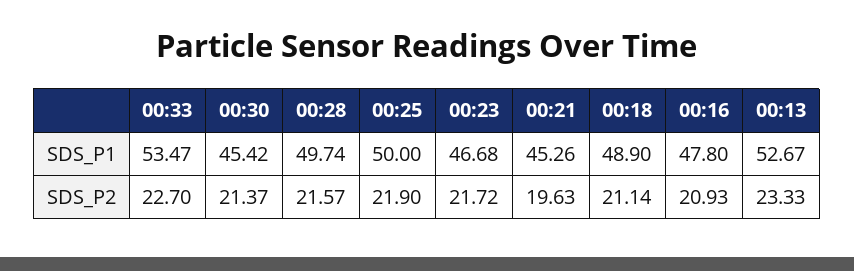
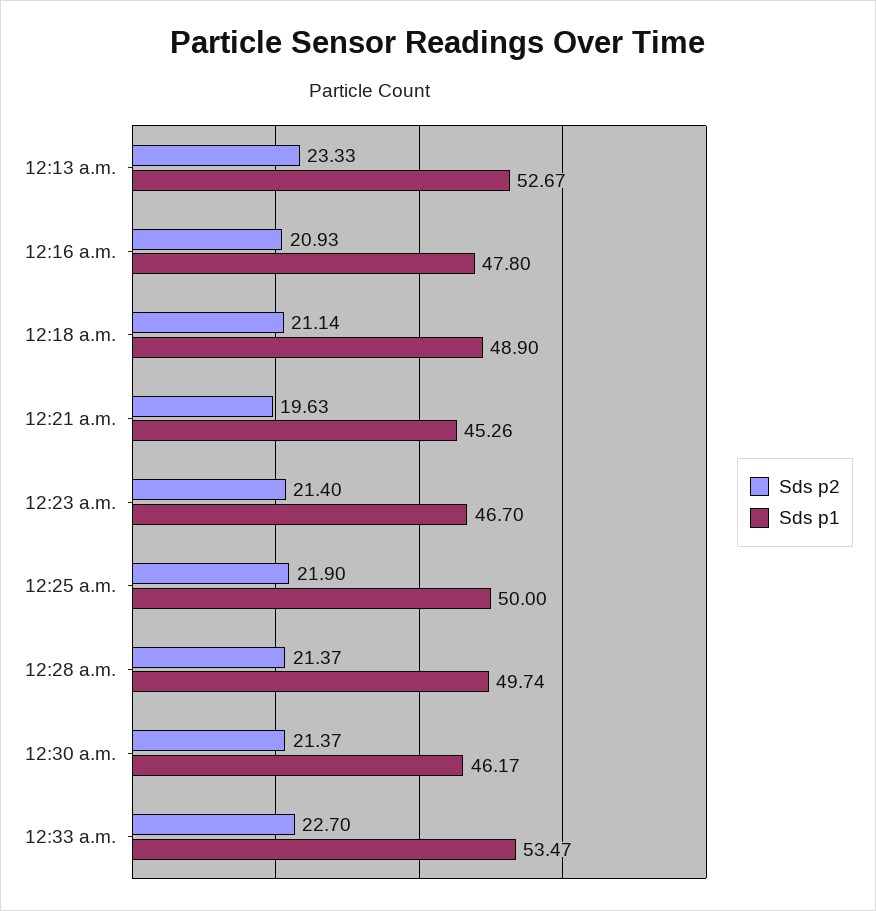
  {
    "SDS_P1": {
      "00:33": 53.47,
-     "00:30": 45.42,
+     "00:30": 46.17,
      "00:28": 49.74,
      "00:25": 50,
-     "00:23": 46.68,
+     "00:23": 46.7,
      "00:21": 45.26,
      "00:18": 48.9,
      "00:16": 47.8,
      "00:13": 52.67
    },
    "SDS_P2": {
      "00:33": 22.7,
      "00:30": 21.37,
-     "00:28": 21.57,
+     "00:28": 21.37,
      "00:25": 21.9,
-     "00:23": 21.72,
+     "00:23": 21.4,
      "00:21": 19.63,
      "00:18": 21.14,
      "00:16": 20.93,
      "00:13": 23.33
    }
  }

